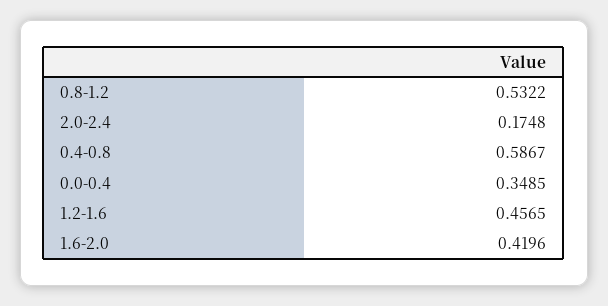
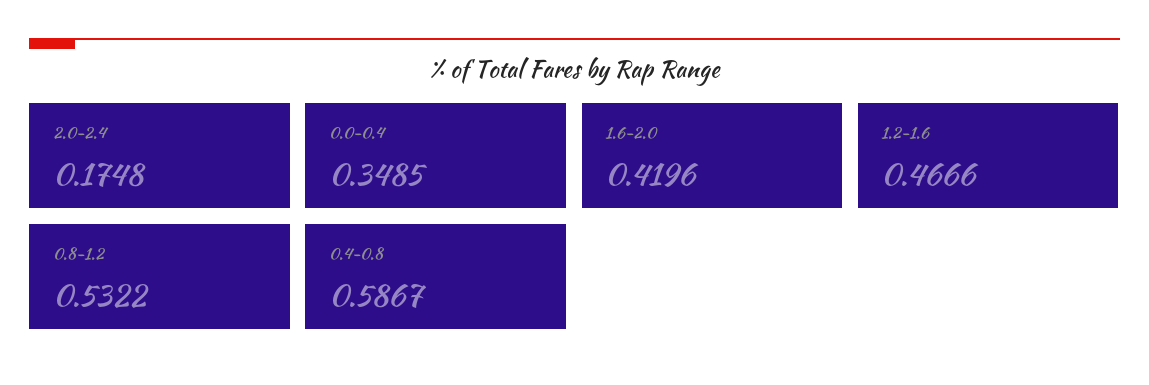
  {
    "0.8-1.2": 0.5322,
    "2.0-2.4": 0.1748,
    "0.4-0.8": 0.5867,
    "0.0-0.4": 0.3485,
-   "1.2-1.6": 0.4565,
+   "1.2-1.6": 0.4666,
    "1.6-2.0": 0.4196
  }

